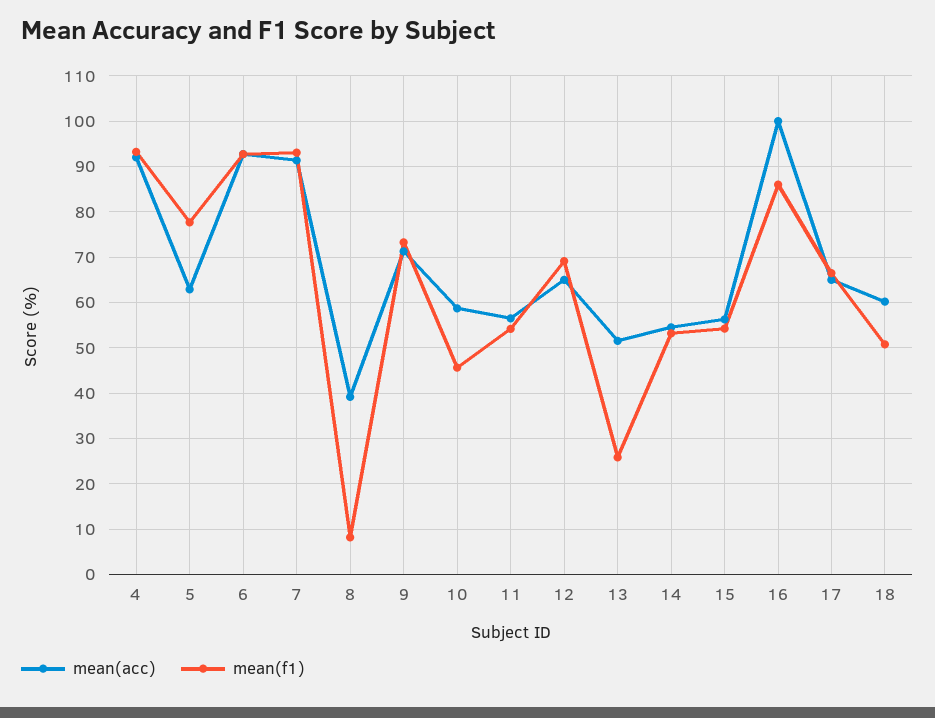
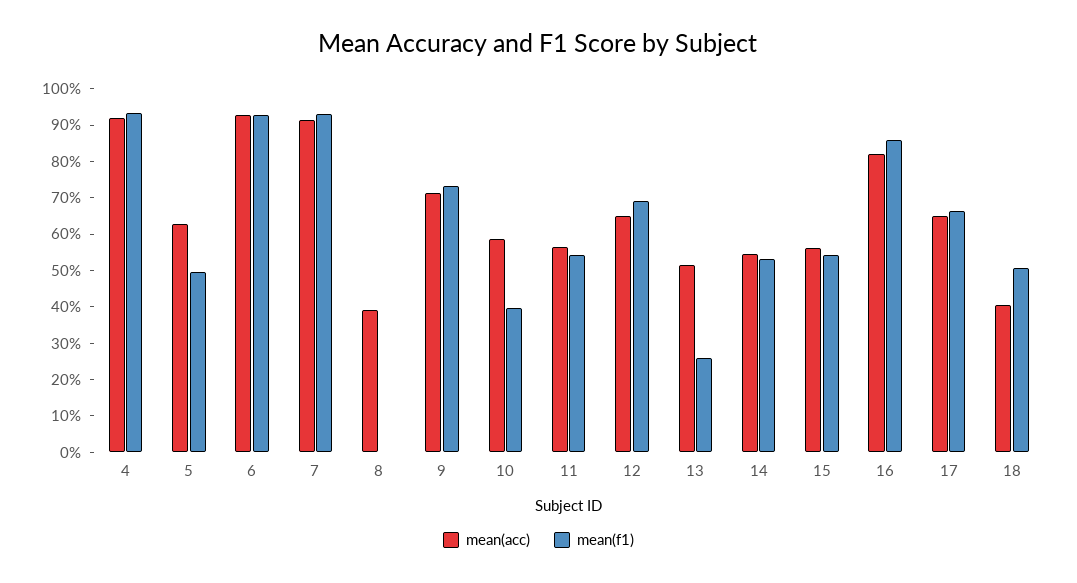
  {
    "mean(acc)": {
      "4": 92,
      "5": 62,
      "6": 92,
      "7": 92,
      "8": 40,
      "9": 72,
      "10": 58,
      "11": 56,
      "12": 66,
      "13": 52,
      "14": 54,
      "15": 56,
-     "16": 100,
+     "16": 82.5,
      "17": 66,
-     "18": 60
+     "18": 40
    },
    "mean(f1)": {
      "4": 94,
-     "5": 78,
+     "5": 50,
      "6": 92,
      "7": 94,
-     "8": 8,
+     "8": 0,
      "9": 74,
-     "10": 46,
+     "10": 40,
      "11": 54,
      "12": 70,
      "13": 26,
      "14": 54,
      "15": 54,
      "16": 86,
      "17": 66,
      "18": 50
    }
  }

